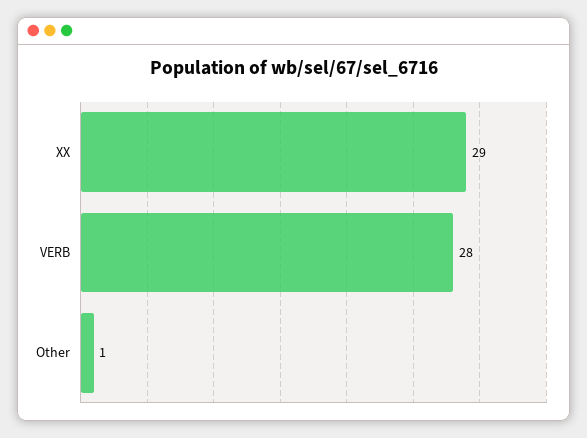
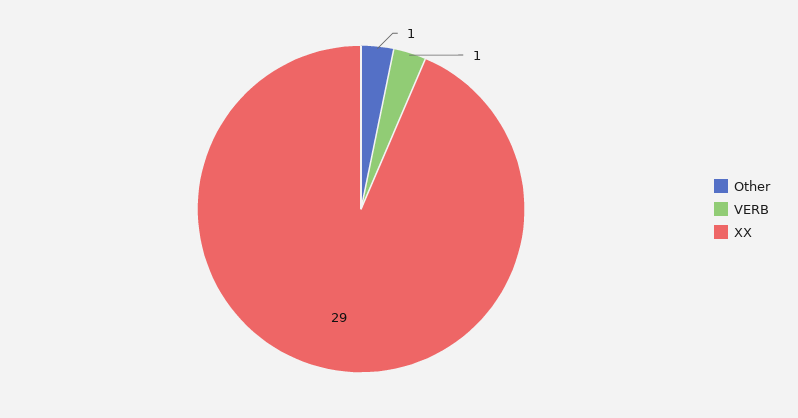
  {
    "XX": 29,
-   "VERB": 28,
+   "VERB": 1,
    "Other": 1
  }

